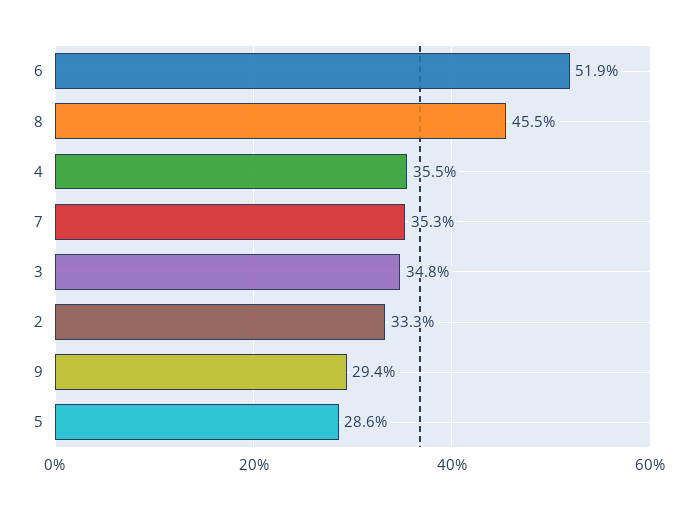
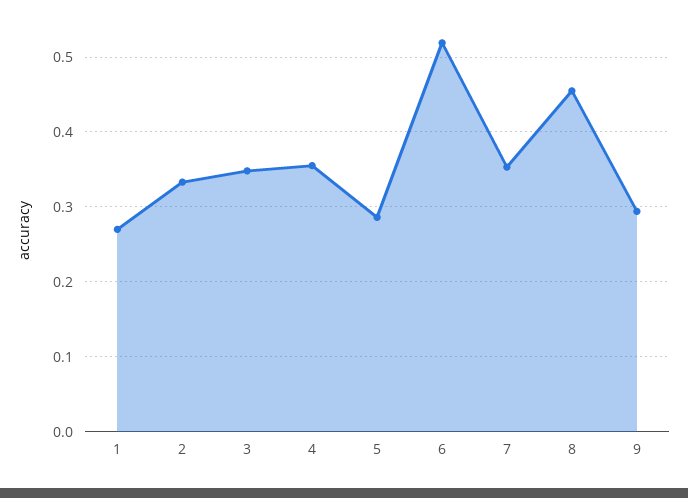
  {
    "6": 0.519,
    "8": 0.455,
    "4": 0.355,
    "7": 0.353,
    "3": 0.348,
    "2": 0.333,
    "9": 0.294,
-   "5": 0.286
+   "5": 0.286,
+   "1": 0.27
  }

